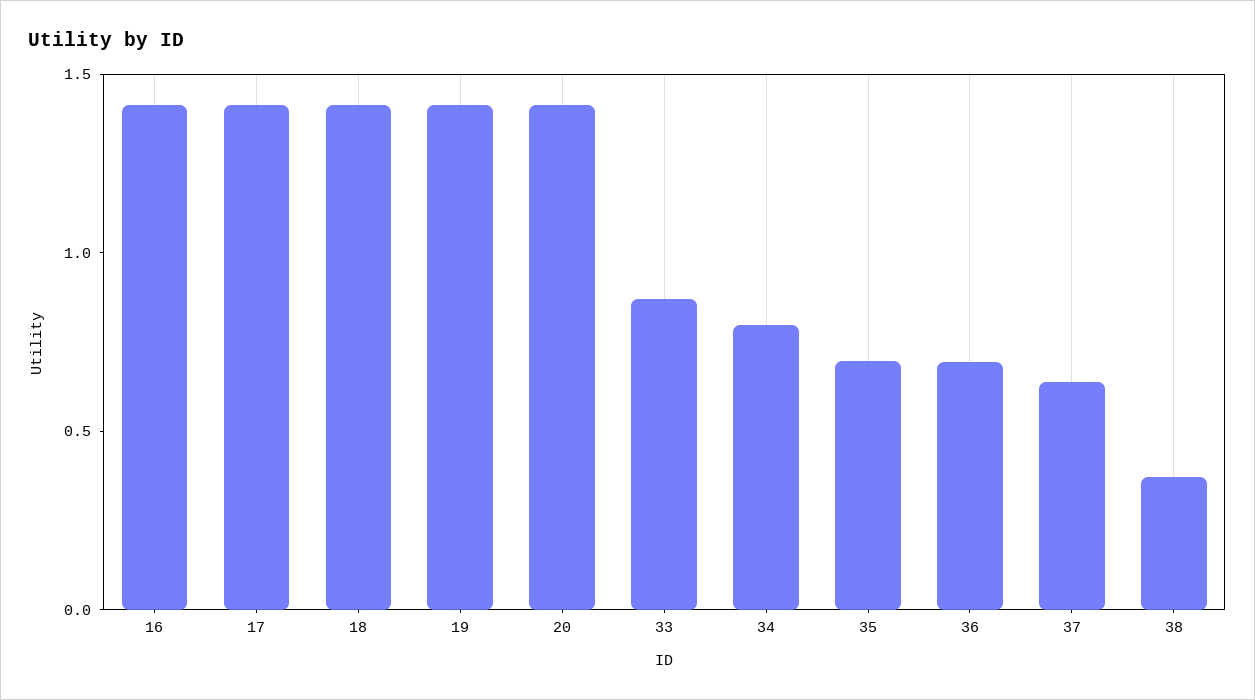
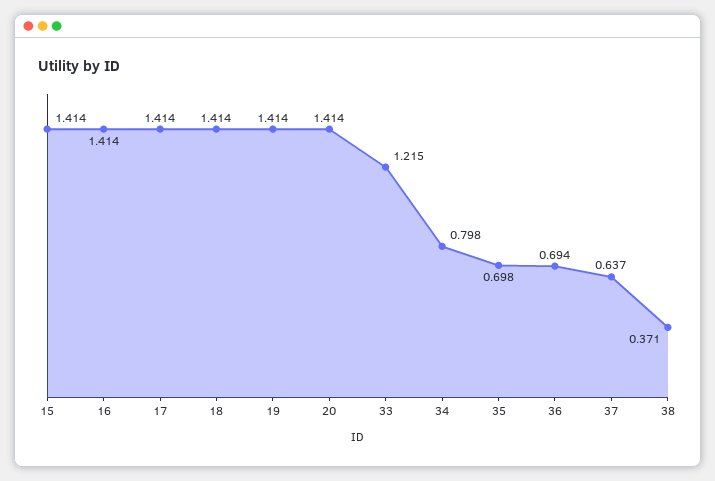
  {
    "16": 1.414,
    "17": 1.414,
    "18": 1.414,
    "19": 1.414,
    "20": 1.414,
-   "33": 0.9,
+   "33": 1.215,
    "34": 0.798,
    "35": 0.698,
    "36": 0.694,
    "37": 0.637,
-   "38": 0.371
+   "38": 0.371,
+   "15": 1.414
  }

